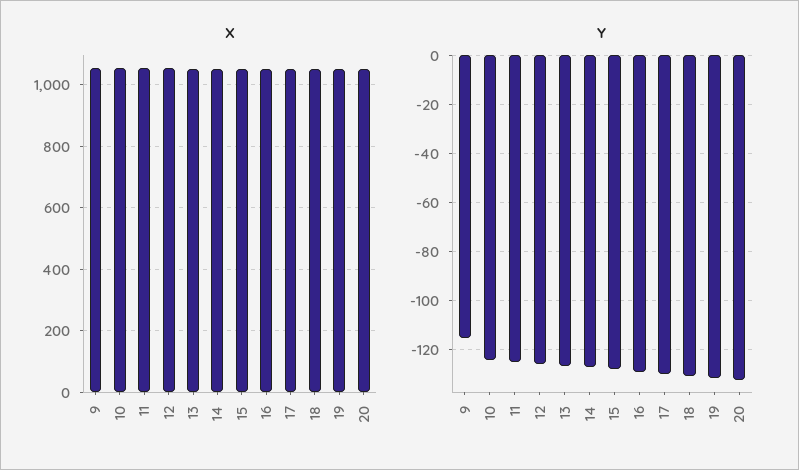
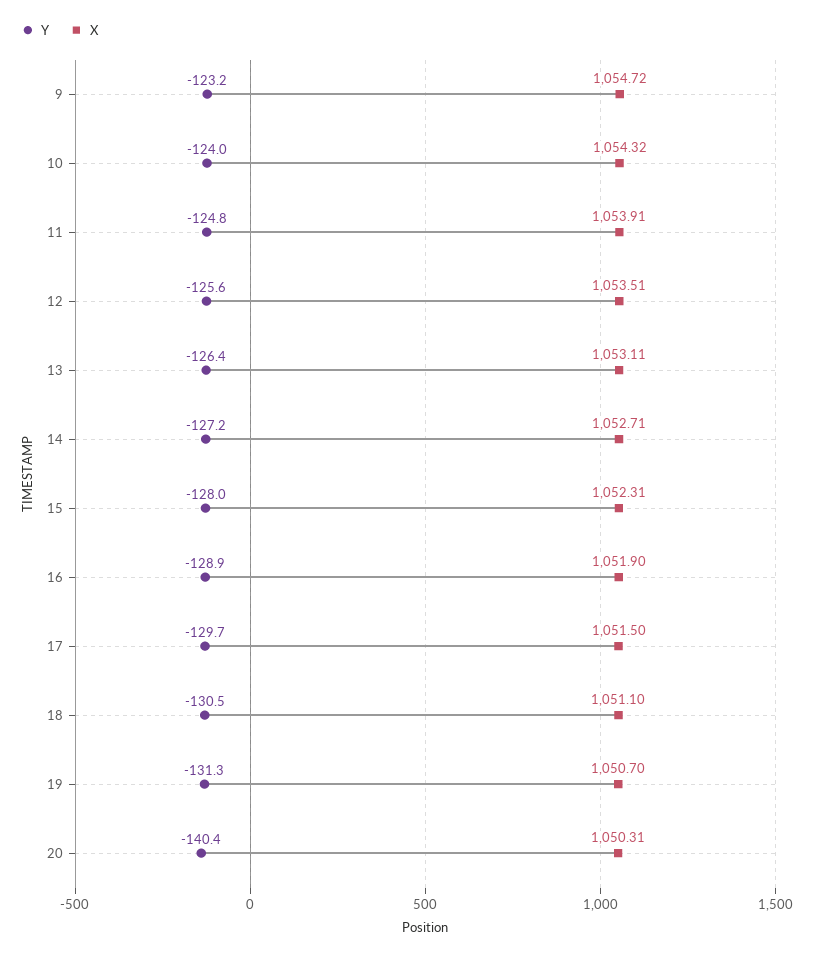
  {
    "X": {
      "9": 1054.72,
      "10": 1054.32,
      "11": 1053.91,
      "12": 1053.51,
      "13": 1053.11,
      "14": 1052.71,
      "15": 1052.31,
      "16": 1051.9,
      "17": 1051.5,
      "18": 1051.1,
      "19": 1050.7,
      "20": 1050.31
    },
    "Y": {
-     "9": -115,
+     "9": -123.2,
      "10": -124,
      "11": -124.8,
      "12": -125.6,
      "13": -126.4,
      "14": -127.2,
      "15": -128,
      "16": -128.9,
      "17": -129.7,
      "18": -130.5,
      "19": -131.3,
-     "20": -132.5
+     "20": -140.4
    }
  }

